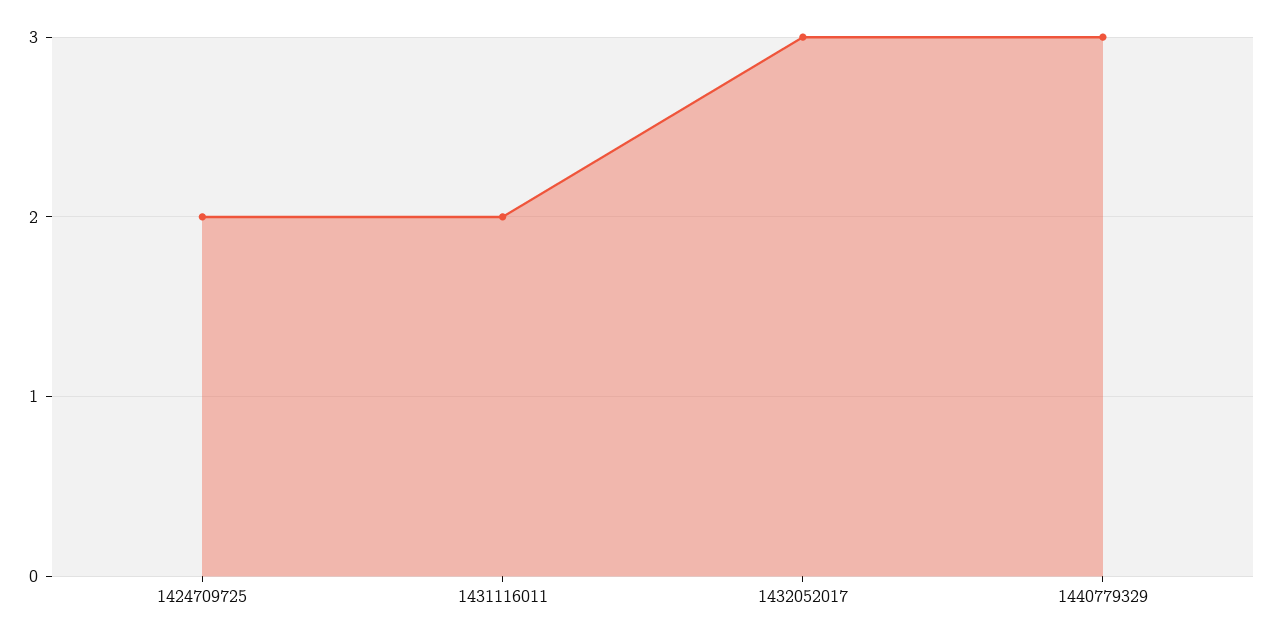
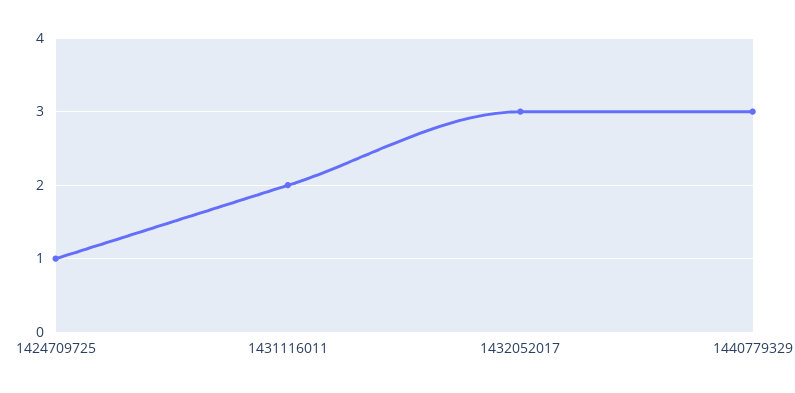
  {
-   "1424709725": 2,
+   "1424709725": 1,
    "1431116011": 2,
    "1432052017": 3,
    "1440779329": 3
  }

